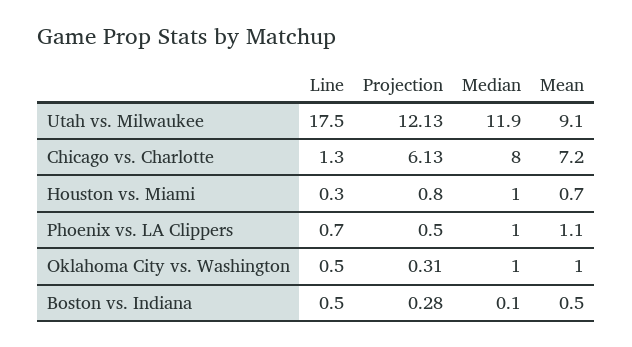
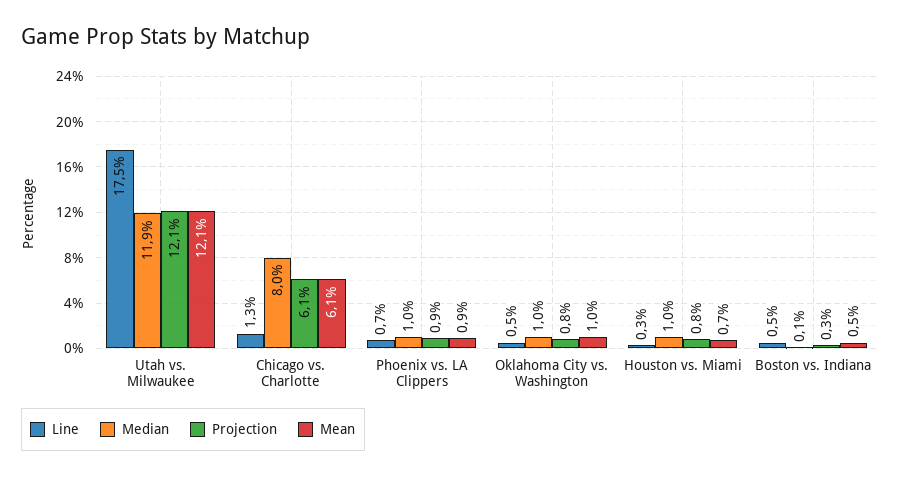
  {
    "Line": {
      "Utah vs. Milwaukee": 17.5,
      "Chicago vs. Charlotte": 1.3,
      "Houston vs. Miami": 0.3,
      "Phoenix vs. LA Clippers": 0.7,
      "Oklahoma City vs. Washington": 0.5,
      "Boston vs. Indiana": 0.5
    },
    "Projection": {
      "Utah vs. Milwaukee": 12.13,
      "Chicago vs. Charlotte": 6.13,
      "Houston vs. Miami": 0.8,
-     "Phoenix vs. LA Clippers": 0.5,
+     "Phoenix vs. LA Clippers": 0.9,
-     "Oklahoma City vs. Washington": 0.31,
+     "Oklahoma City vs. Washington": 0.8,
      "Boston vs. Indiana": 0.28
    },
    "Median": {
      "Utah vs. Milwaukee": 11.9,
      "Chicago vs. Charlotte": 8,
      "Houston vs. Miami": 1,
      "Phoenix vs. LA Clippers": 1,
      "Oklahoma City vs. Washington": 1,
      "Boston vs. Indiana": 0.1
    },
    "Mean": {
-     "Utah vs. Milwaukee": 9.1,
+     "Utah vs. Milwaukee": 12.1,
-     "Chicago vs. Charlotte": 7.2,
+     "Chicago vs. Charlotte": 6.1,
      "Houston vs. Miami": 0.7,
-     "Phoenix vs. LA Clippers": 1.1,
+     "Phoenix vs. LA Clippers": 0.9,
      "Oklahoma City vs. Washington": 1,
      "Boston vs. Indiana": 0.5
    }
  }

